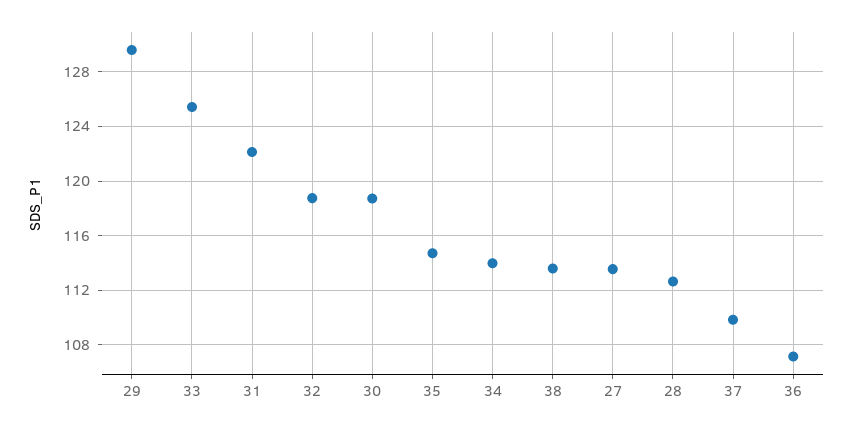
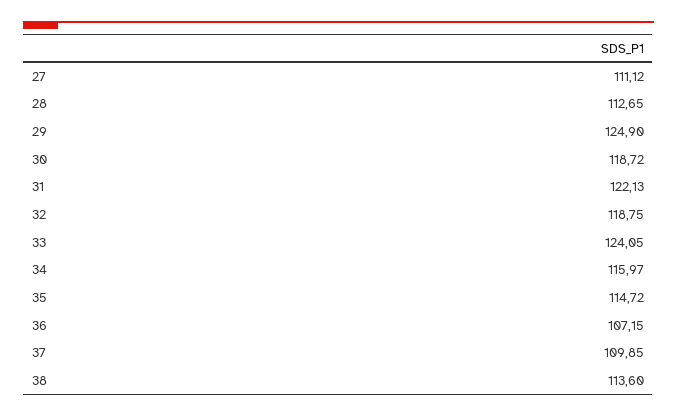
  {
-   "29": 129.5,
+   "29": 124.9,
-   "33": 125.5,
+   "33": 124.05,
    "31": 122.13,
    "32": 118.75,
    "30": 118.72,
    "35": 114.72,
-   "34": 114,
+   "34": 115.97,
    "38": 113.6,
-   "27": 113.5,
+   "27": 111.12,
    "28": 112.65,
    "37": 109.85,
    "36": 107.15
  }

